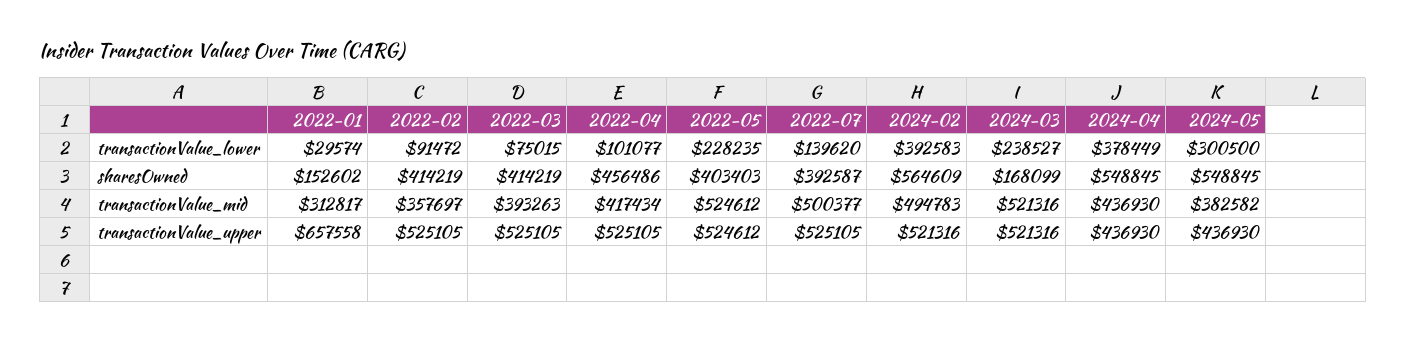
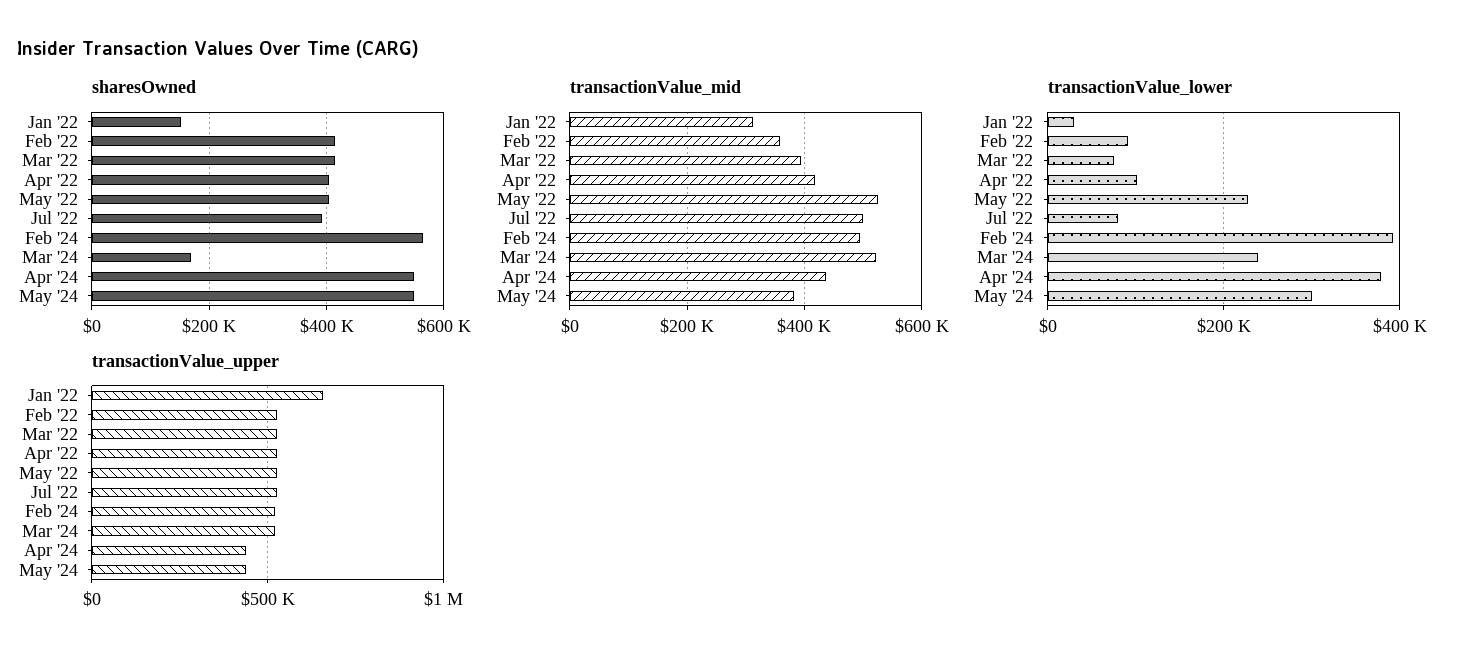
  {
    "transactionValue_lower": {
      "2022-01": 29574,
      "2022-02": 91472,
      "2022-03": 75015,
      "2022-04": 101077,
      "2022-05": 228235,
-     "2022-07": 139620,
+     "2022-07": 80000,
      "2024-02": 392583,
      "2024-03": 238527,
      "2024-04": 378449,
      "2024-05": 300500
    },
    "sharesOwned": {
      "2022-01": 152602,
      "2022-02": 414219,
      "2022-03": 414219,
-     "2022-04": 456486,
+     "2022-04": 400000,
      "2022-05": 403403,
      "2022-07": 392587,
      "2024-02": 564609,
      "2024-03": 168099,
      "2024-04": 548845,
      "2024-05": 548845
    },
    "transactionValue_mid": {
      "2022-01": 312817,
      "2022-02": 357697,
      "2022-03": 393263,
      "2022-04": 417434,
      "2022-05": 524612,
      "2022-07": 500377,
      "2024-02": 494783,
      "2024-03": 521316,
      "2024-04": 436930,
      "2024-05": 382582
    },
    "transactionValue_upper": {
      "2022-01": 657558,
      "2022-02": 525105,
      "2022-03": 525105,
      "2022-04": 525105,
      "2022-05": 524612,
      "2022-07": 525105,
      "2024-02": 521316,
      "2024-03": 521316,
      "2024-04": 436930,
      "2024-05": 436930
    }
  }

